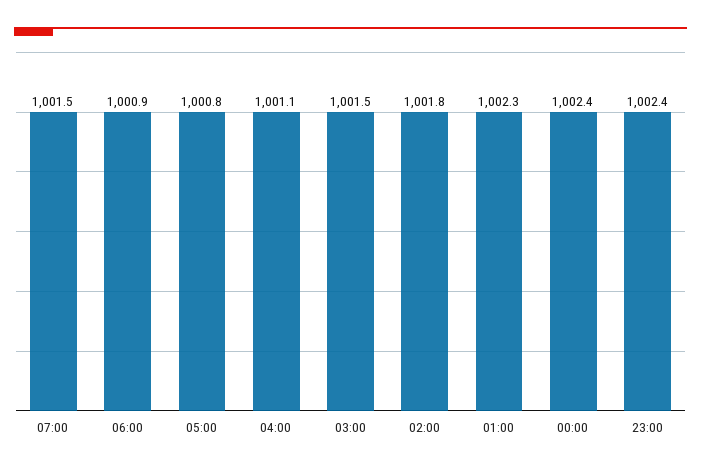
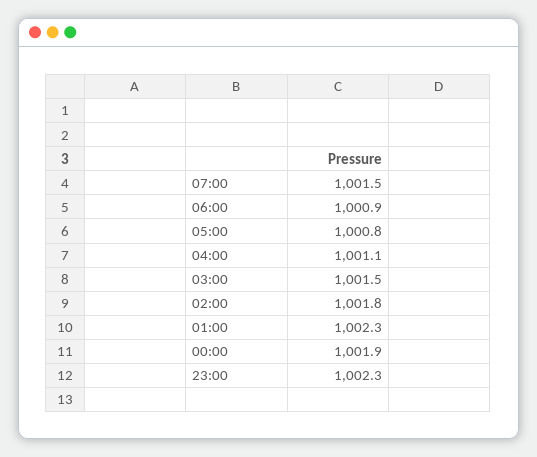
  {
    "07:00": 1001.5,
    "06:00": 1000.9,
    "05:00": 1000.8,
    "04:00": 1001.1,
    "03:00": 1001.5,
    "02:00": 1001.8,
    "01:00": 1002.3,
-   "00:00": 1002.4,
+   "00:00": 1001.9,
-   "23:00": 1002.4
+   "23:00": 1002.3
  }

